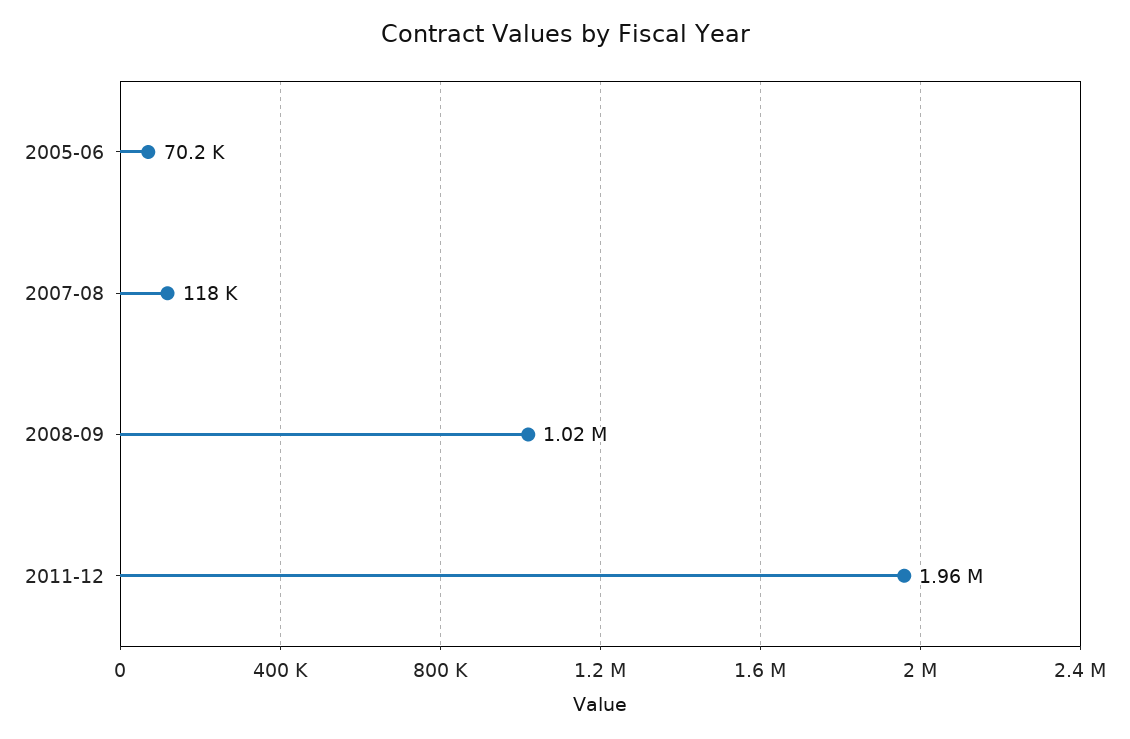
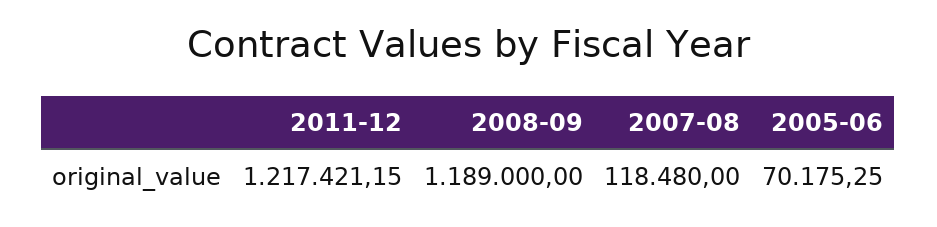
  {
    "2005-06": 70175.25,
    "2007-08": 118480,
-   "2008-09": 1020000,
+   "2008-09": 1189000,
-   "2011-12": 1960000
+   "2011-12": 1217421.15
  }

